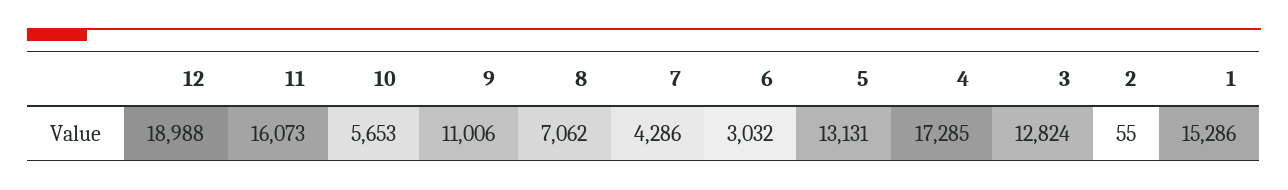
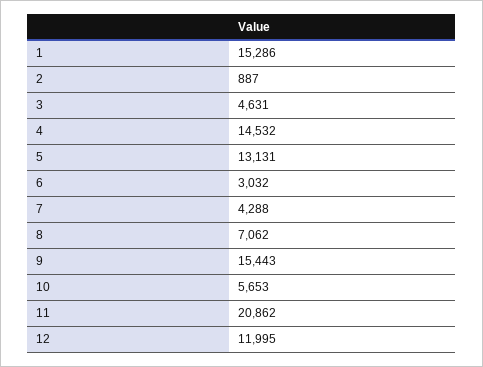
  {
-   "12": 18988,
+   "12": 11995,
-   "11": 16073,
+   "11": 20862,
    "10": 5653,
-   "9": 11006,
+   "9": 15443,
    "8": 7062,
-   "7": 4286,
+   "7": 4288,
    "6": 3032,
    "5": 13131,
-   "4": 17285,
+   "4": 14532,
-   "3": 12824,
+   "3": 4631,
-   "2": 55,
+   "2": 887,
    "1": 15286
  }

